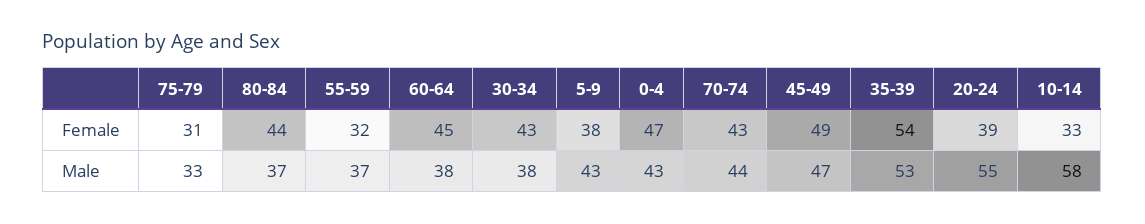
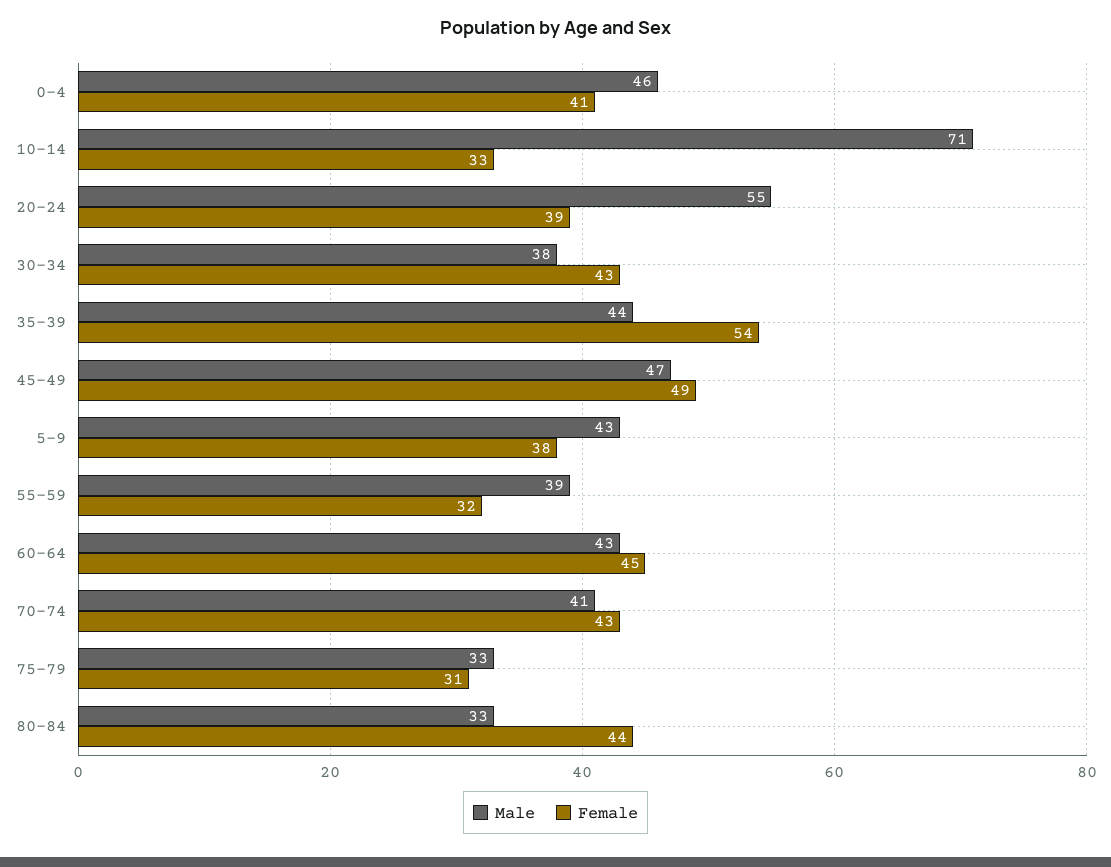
  {
    "Female": {
      "75-79": 31,
      "80-84": 44,
      "55-59": 32,
      "60-64": 45,
      "30-34": 43,
      "5-9": 38,
-     "0-4": 47,
+     "0-4": 41,
      "70-74": 43,
      "45-49": 49,
      "35-39": 54,
      "20-24": 39,
      "10-14": 33
    },
    "Male": {
      "75-79": 33,
-     "80-84": 37,
+     "80-84": 33,
-     "55-59": 37,
+     "55-59": 39,
-     "60-64": 38,
+     "60-64": 43,
      "30-34": 38,
      "5-9": 43,
-     "0-4": 43,
+     "0-4": 46,
-     "70-74": 44,
+     "70-74": 41,
      "45-49": 47,
-     "35-39": 53,
+     "35-39": 44,
      "20-24": 55,
-     "10-14": 58
+     "10-14": 71
    }
  }

